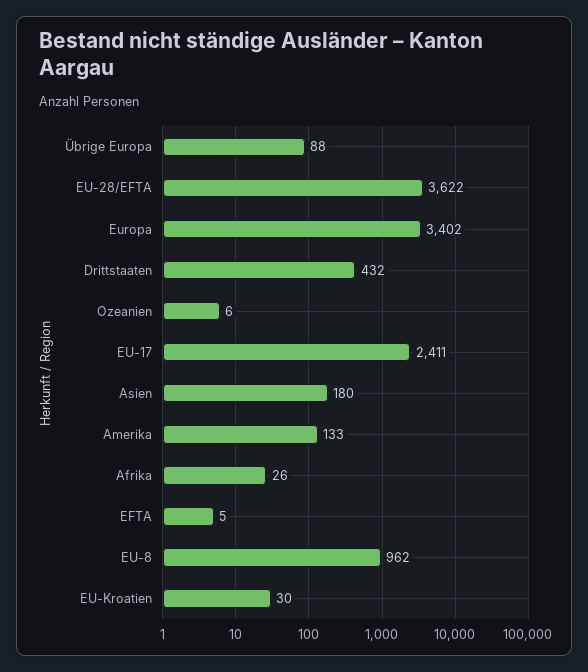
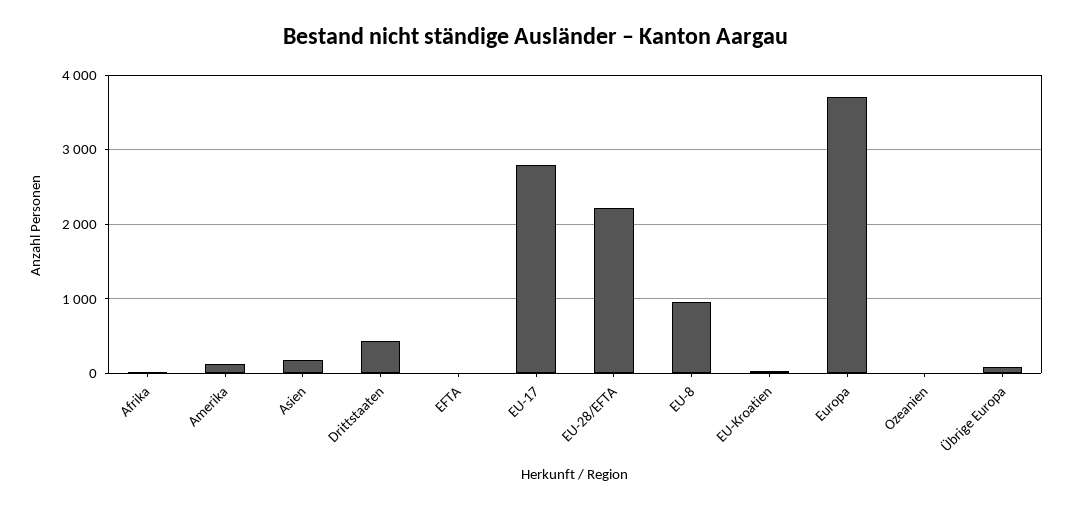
  {
    "Übrige Europa": 88,
-   "EU-28/EFTA": 3622,
+   "EU-28/EFTA": 2200,
-   "Europa": 3402,
+   "Europa": 3700,
    "Drittstaaten": 432,
    "Ozeanien": 6,
-   "EU-17": 2411,
+   "EU-17": 2800,
    "Asien": 180,
    "Amerika": 133,
    "Afrika": 26,
    "EFTA": 5,
    "EU-8": 962,
    "EU-Kroatien": 30
  }

